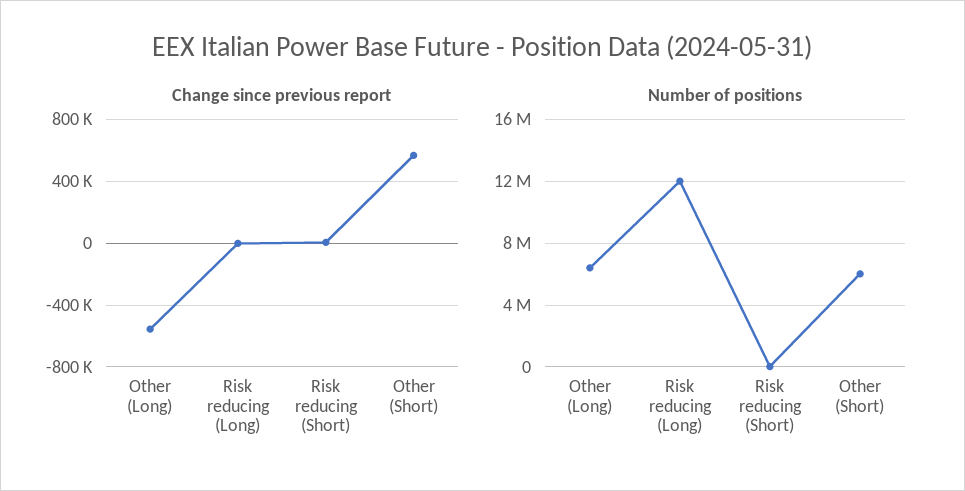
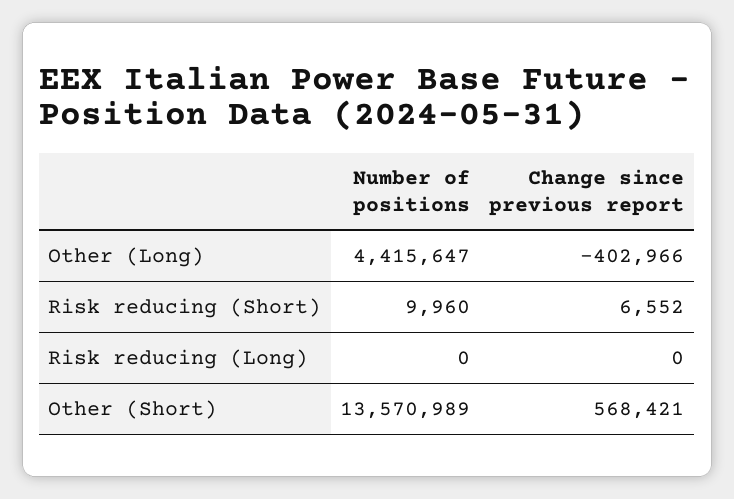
  {
    "Change since previous report": {
-     "Other (Long)": -550000,
+     "Other (Long)": -402966,
      "Risk reducing (Long)": 0,
      "Risk reducing (Short)": 6552,
      "Other (Short)": 568421
    },
    "Number of positions": {
-     "Other (Long)": 6500000,
+     "Other (Long)": 4415647,
-     "Risk reducing (Long)": 12000000,
+     "Risk reducing (Long)": 0,
      "Risk reducing (Short)": 9960,
-     "Other (Short)": 6000000
+     "Other (Short)": 13570989
    }
  }

